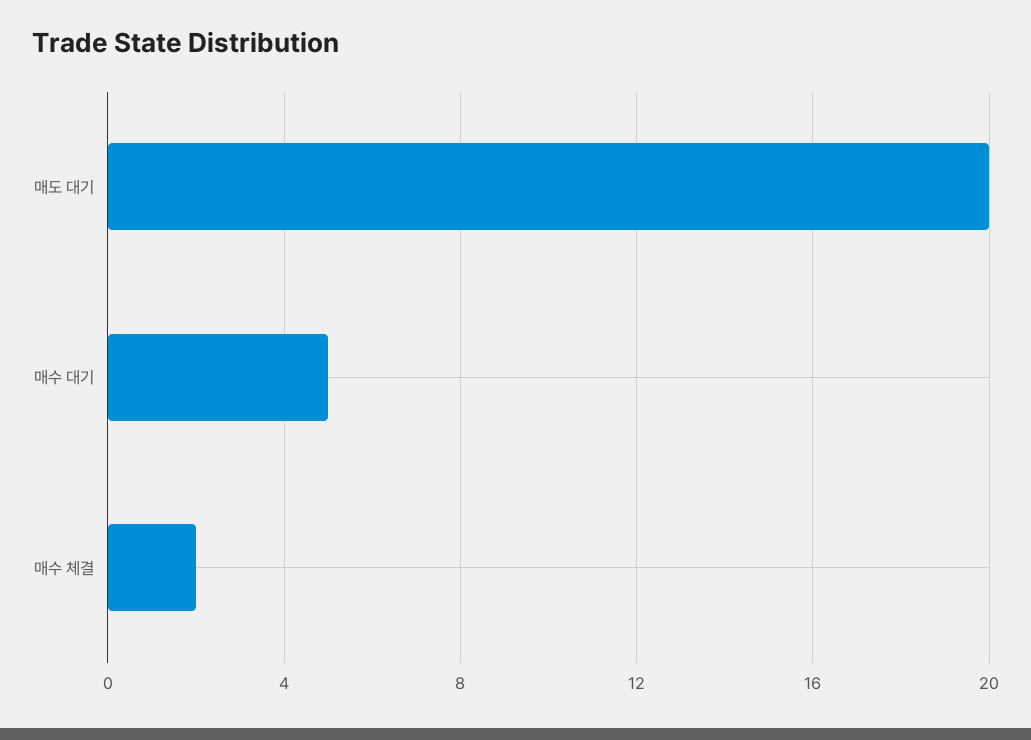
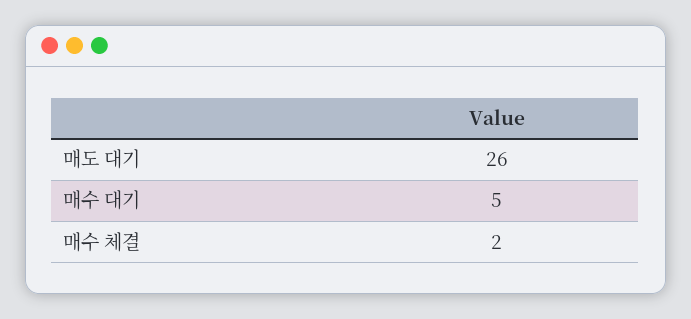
  {
-   "매도 대기": 20,
+   "매도 대기": 26,
    "매수 대기": 5,
    "매수 체결": 2
  }

